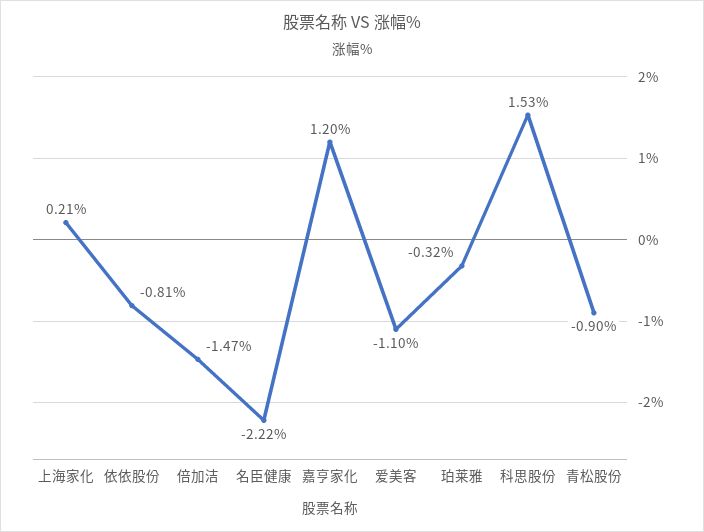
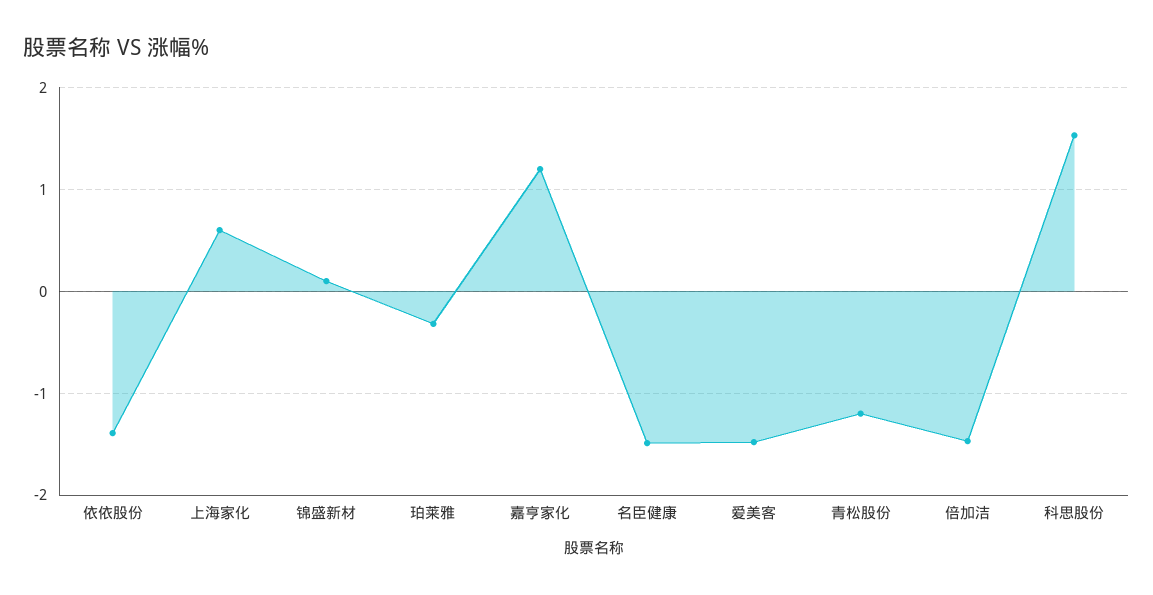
  {
-   "上海家化": 0.21,
+   "上海家化": 0.6,
-   "依依股份": -0.81,
+   "依依股份": -1.4,
    "倍加洁": -1.47,
-   "名臣健康": -2.22,
+   "名臣健康": -1.5,
    "嘉亨家化": 1.2,
-   "爱美客": -1.1,
+   "爱美客": -1.5,
    "珀莱雅": -0.32,
    "科思股份": 1.53,
-   "青松股份": -0.9
+   "青松股份": -1.2,
+   "锦盛新材": 0.1
  }

